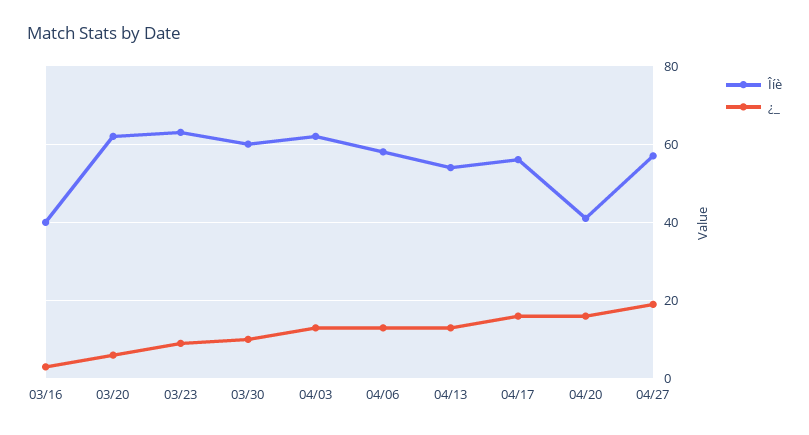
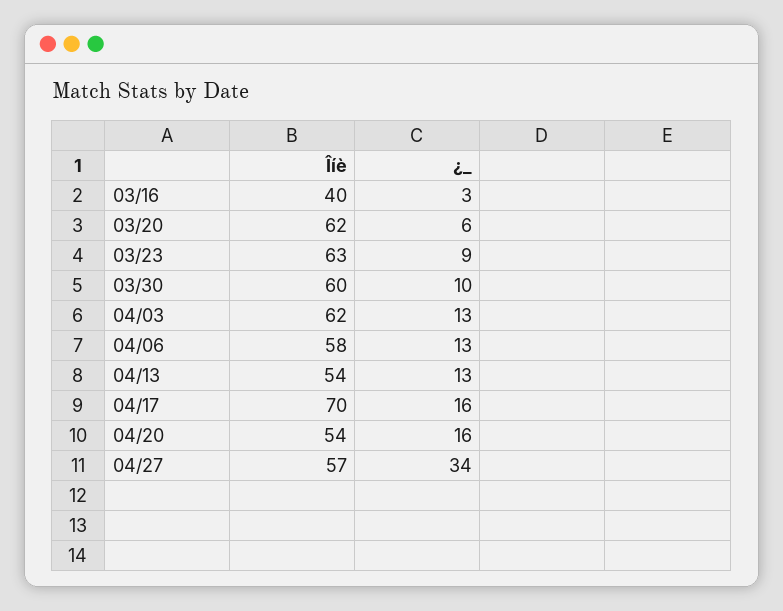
  {
    "Îíè": {
      "03/16": 40,
      "03/20": 62,
      "03/23": 63,
      "03/30": 60,
      "04/03": 62,
      "04/06": 58,
      "04/13": 54,
-     "04/17": 55,
+     "04/17": 70,
-     "04/20": 40,
+     "04/20": 54,
      "04/27": 57
    },
    "¿_": {
      "03/16": 3,
      "03/20": 6,
      "03/23": 9,
      "03/30": 10,
      "04/03": 13,
      "04/06": 13,
      "04/13": 13,
      "04/17": 16,
      "04/20": 16,
-     "04/27": 20
+     "04/27": 34
    }
  }

